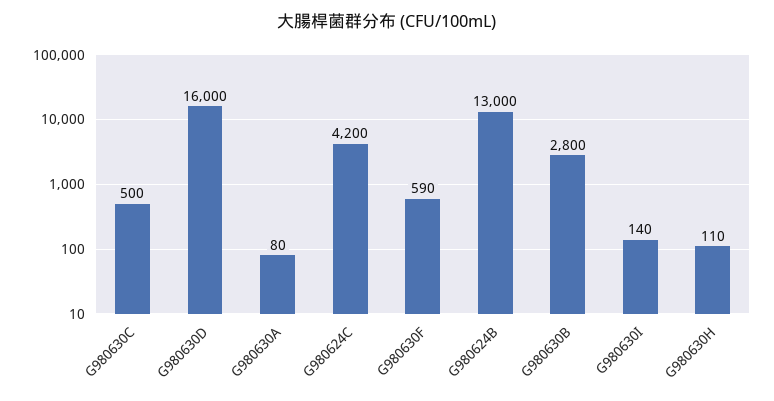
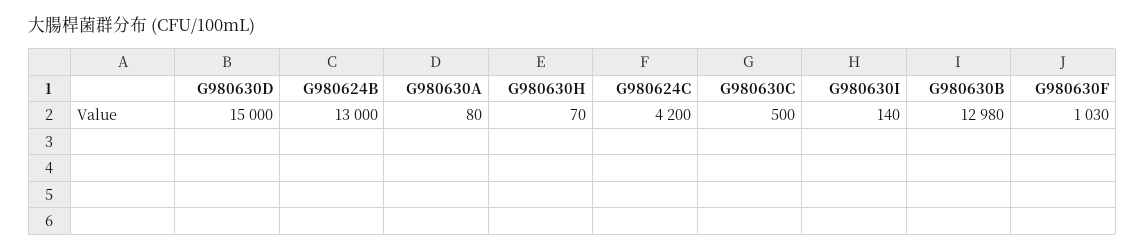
  {
    "G980630C": 500,
-   "G980630D": 16000,
+   "G980630D": 15000,
    "G980630A": 80,
    "G980624C": 4200,
-   "G980630F": 590,
+   "G980630F": 1030,
    "G980624B": 13000,
-   "G980630B": 2800,
+   "G980630B": 12980,
    "G980630I": 140,
-   "G980630H": 110
+   "G980630H": 70
  }

